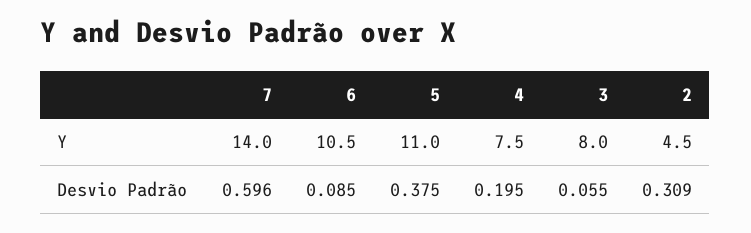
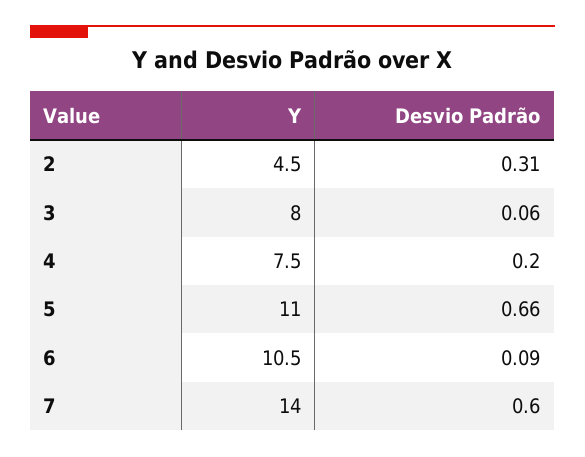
  {
    "7": {
      "Y": 14,
      "Desvio Padrão": 0.596
    },
    "6": {
      "Y": 10.5,
      "Desvio Padrão": 0.085
    },
    "5": {
      "Y": 11,
-     "Desvio Padrão": 0.375
+     "Desvio Padrão": 0.66
    },
    "4": {
      "Y": 7.5,
      "Desvio Padrão": 0.195
    },
    "3": {
      "Y": 8,
      "Desvio Padrão": 0.055
    },
    "2": {
      "Y": 4.5,
      "Desvio Padrão": 0.309
    }
  }

